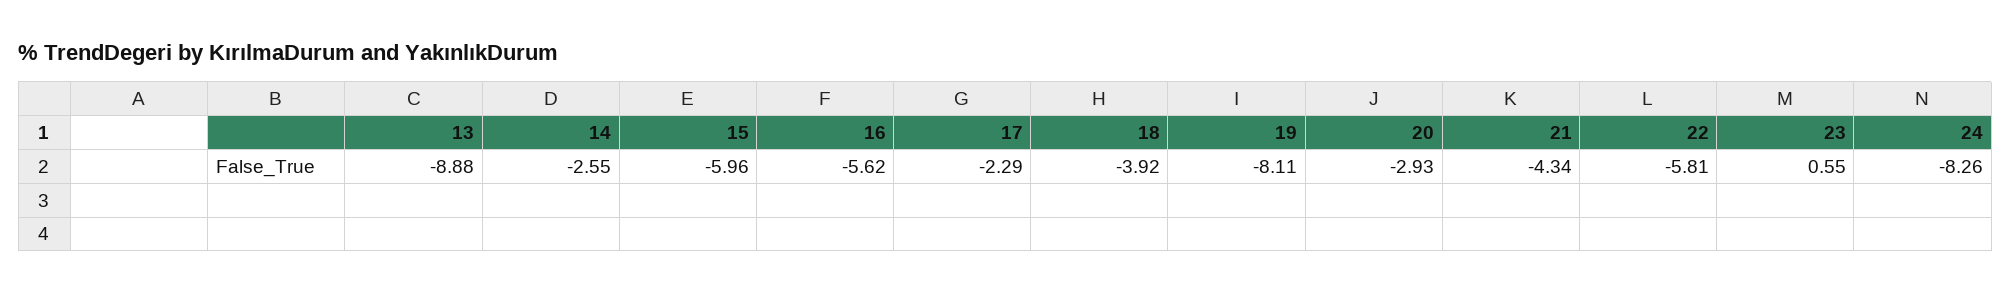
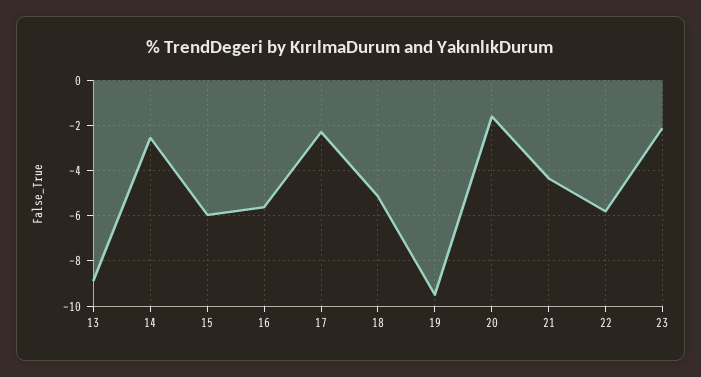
  {
    "13": -8.88,
    "14": -2.55,
    "15": -5.96,
    "16": -5.62,
    "17": -2.29,
-   "18": -3.92,
+   "18": -5,
-   "19": -8.11,
+   "19": -9.5,
-   "20": -2.93,
+   "20": -1.5,
    "21": -4.34,
    "22": -5.81,
-   "23": 0.55,
+   "23": -2
-   "24": -8.26
  }

